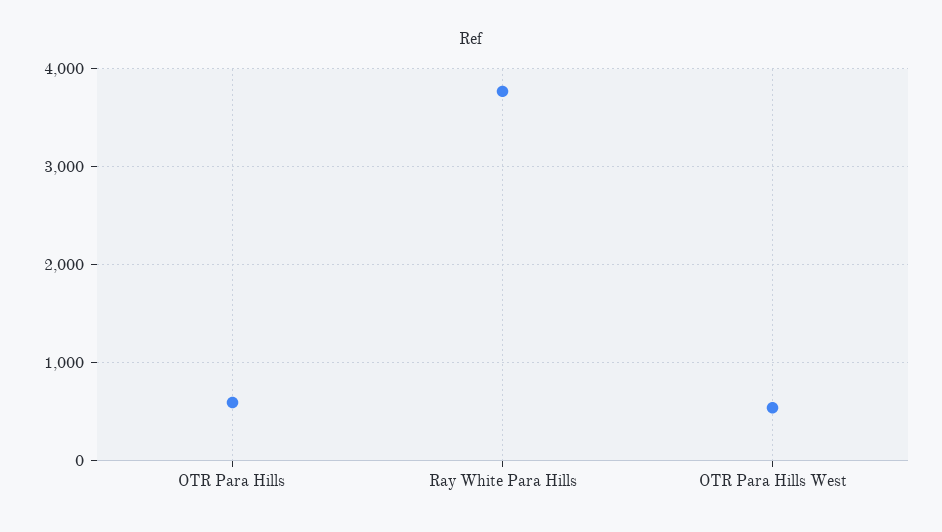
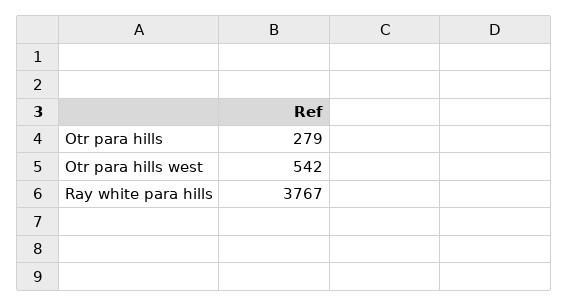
  {
-   "OTR Para Hills": 600,
+   "OTR Para Hills": 279,
    "Ray White Para Hills": 3767,
    "OTR Para Hills West": 542
  }

